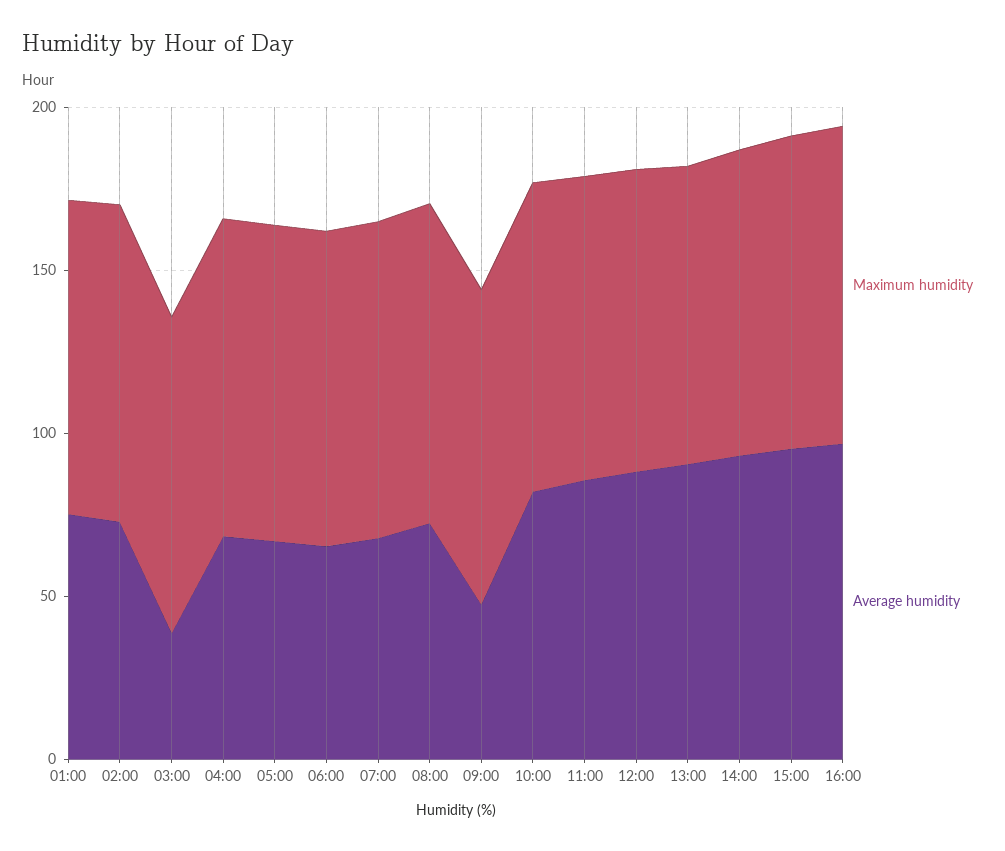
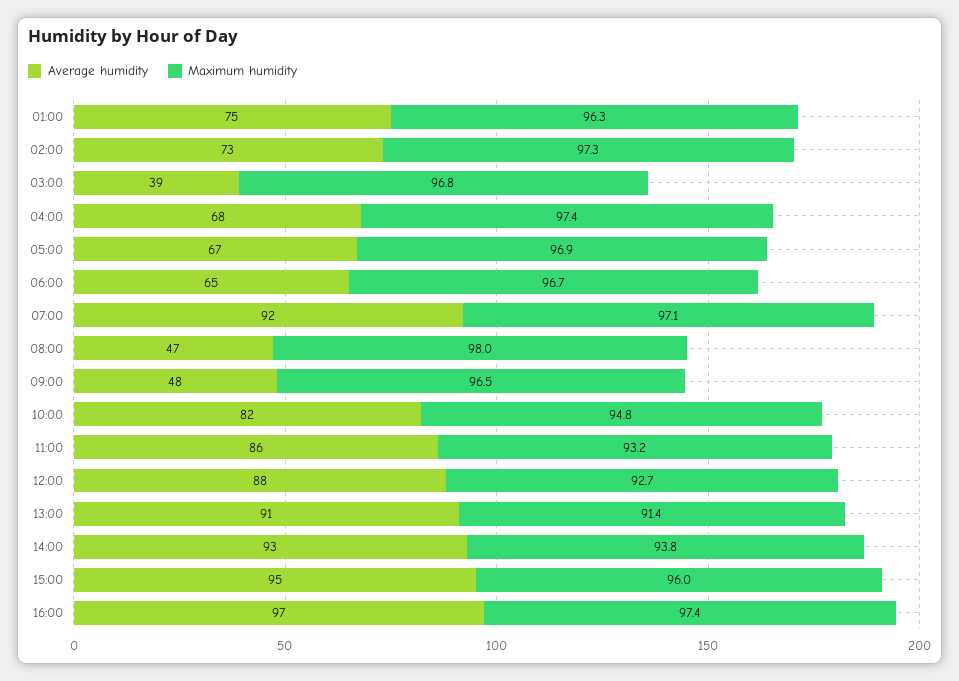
  {
    "Maximum humidity": {
      "01:00": 96.3,
      "02:00": 97.3,
      "03:00": 96.8,
      "04:00": 97.4,
      "05:00": 96.9,
      "06:00": 96.7,
      "07:00": 97.1,
      "08:00": 98,
      "09:00": 96.5,
      "10:00": 94.8,
      "11:00": 93.2,
      "12:00": 92.7,
      "13:00": 91.4,
      "14:00": 93.8,
      "15:00": 96,
      "16:00": 97.4
    },
    "Average humidity": {
      "01:00": 75,
      "02:00": 73,
      "03:00": 39,
      "04:00": 68,
      "05:00": 67,
      "06:00": 65,
-     "07:00": 70,
+     "07:00": 92,
-     "08:00": 70,
+     "08:00": 47,
      "09:00": 48,
      "10:00": 82,
      "11:00": 86,
      "12:00": 88,
      "13:00": 91,
      "14:00": 93,
      "15:00": 95,
      "16:00": 97
    }
  }

